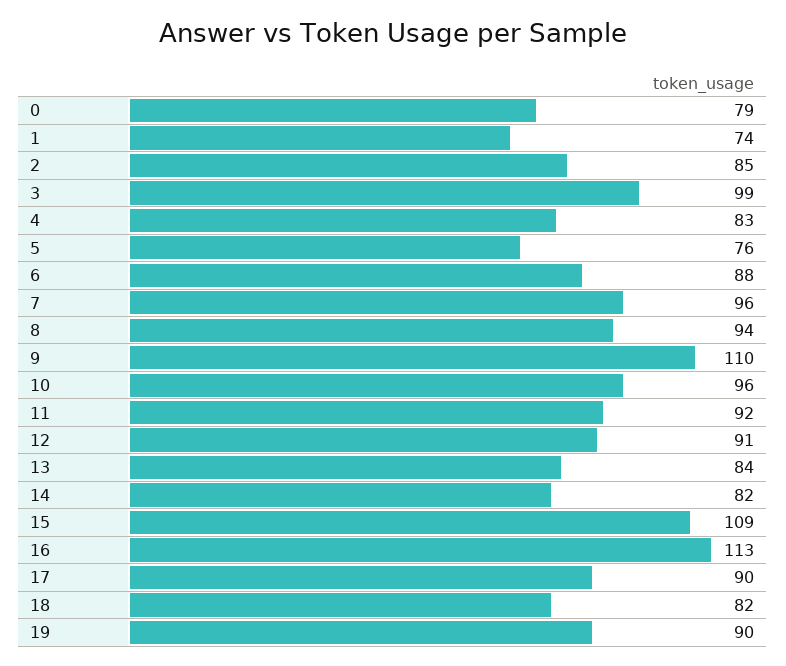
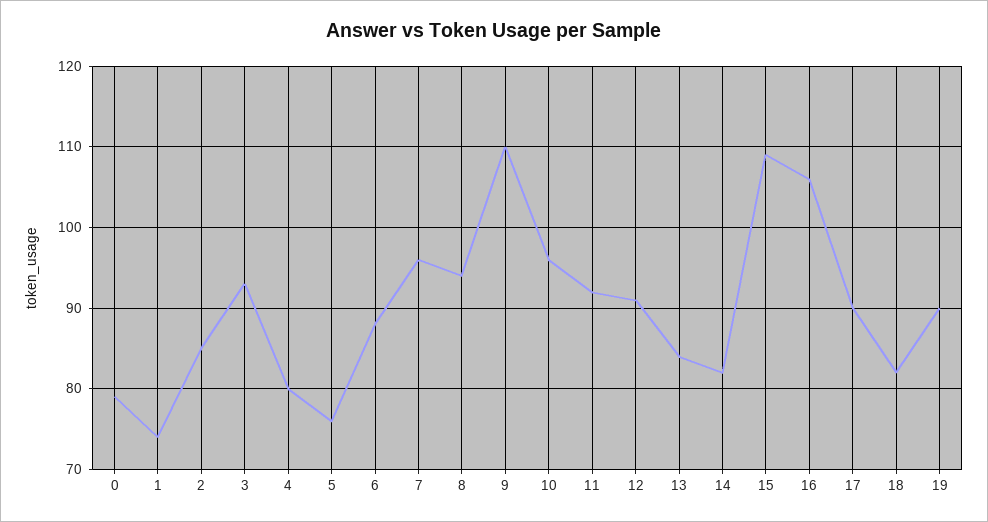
  {
    "0": 79,
    "1": 74,
    "2": 85,
-   "3": 99,
+   "3": 93,
-   "4": 83,
+   "4": 80,
    "5": 76,
    "6": 88,
    "7": 96,
    "8": 94,
    "9": 110,
    "10": 96,
    "11": 92,
    "12": 91,
    "13": 84,
    "14": 82,
    "15": 109,
-   "16": 113,
+   "16": 106,
    "17": 90,
    "18": 82,
    "19": 90
  }

